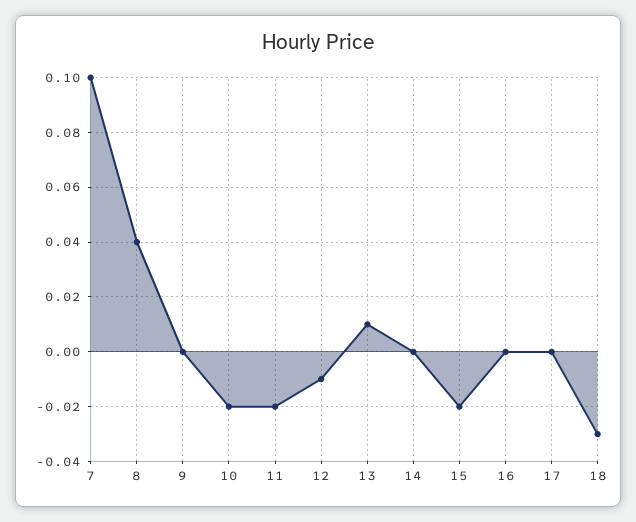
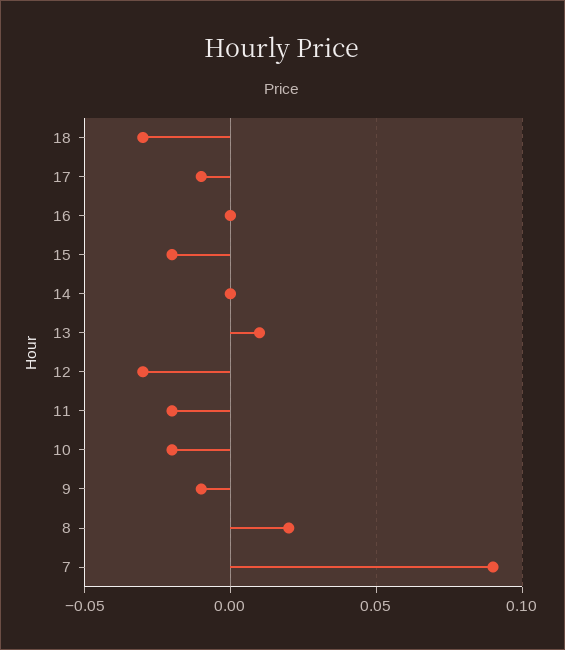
  {
-   "7": 0.1,
+   "7": 0.09,
-   "8": 0.04,
+   "8": 0.02,
-   "9": 0,
+   "9": -0.01,
    "10": -0.02,
    "11": -0.02,
-   "12": -0.01,
+   "12": -0.03,
    "13": 0.01,
    "14": 0,
    "15": -0.02,
    "16": 0,
-   "17": 0,
+   "17": -0.01,
    "18": -0.03
  }

